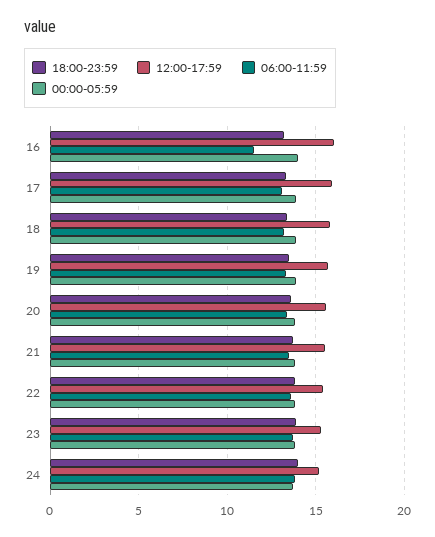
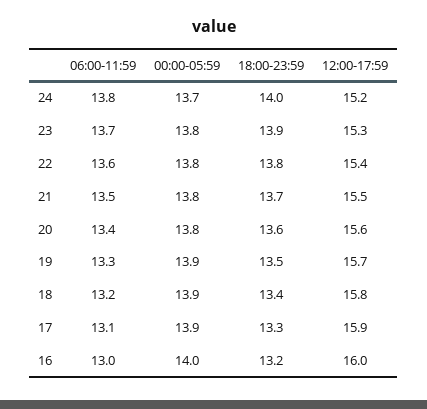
  {
    "18:00-23:59": {
      "16": 13.2,
      "17": 13.3,
      "18": 13.4,
      "19": 13.5,
      "20": 13.6,
      "21": 13.7,
      "22": 13.8,
      "23": 13.9,
      "24": 14
    },
    "12:00-17:59": {
      "16": 16,
      "17": 15.9,
      "18": 15.8,
      "19": 15.7,
      "20": 15.6,
      "21": 15.5,
      "22": 15.4,
      "23": 15.3,
      "24": 15.2
    },
    "06:00-11:59": {
-     "16": 11.5,
+     "16": 13,
      "17": 13.1,
      "18": 13.2,
      "19": 13.3,
      "20": 13.4,
      "21": 13.5,
      "22": 13.6,
      "23": 13.7,
      "24": 13.8
    },
    "00:00-05:59": {
      "16": 14,
      "17": 13.9,
      "18": 13.9,
      "19": 13.9,
      "20": 13.8,
      "21": 13.8,
      "22": 13.8,
      "23": 13.8,
      "24": 13.7
    }
  }

